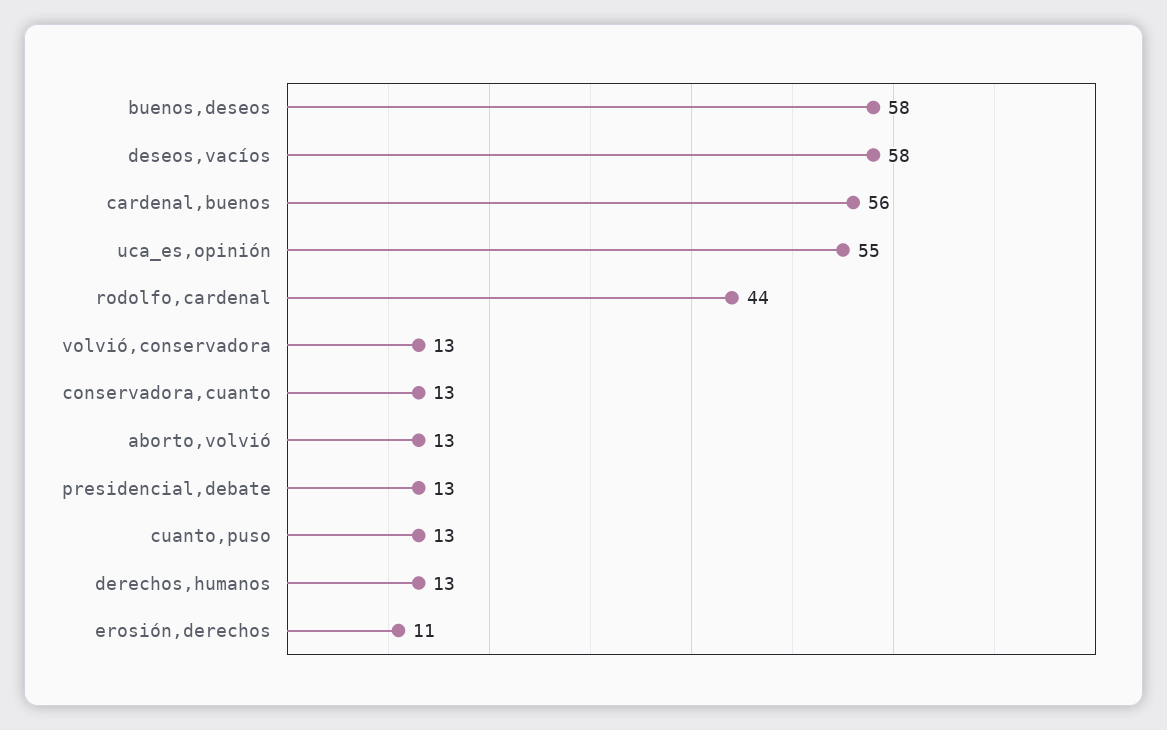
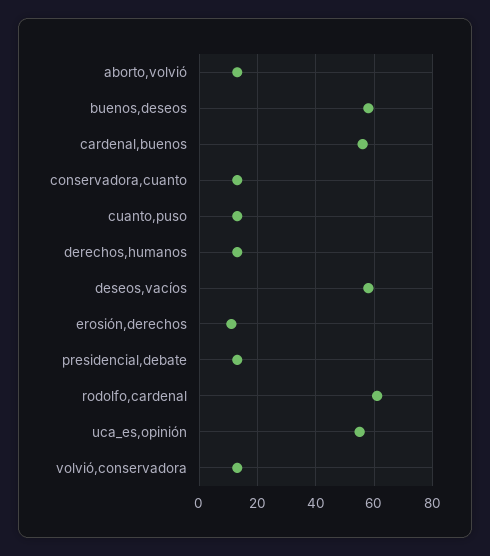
  {
    "buenos,deseos": 58,
    "deseos,vacíos": 58,
    "cardenal,buenos": 56,
    "uca_es,opinión": 55,
-   "rodolfo,cardenal": 44,
+   "rodolfo,cardenal": 60,
    "volvió,conservadora": 13,
    "conservadora,cuanto": 13,
    "aborto,volvió": 13,
    "presidencial,debate": 13,
    "cuanto,puso": 13,
    "derechos,humanos": 13,
    "erosión,derechos": 11
  }

